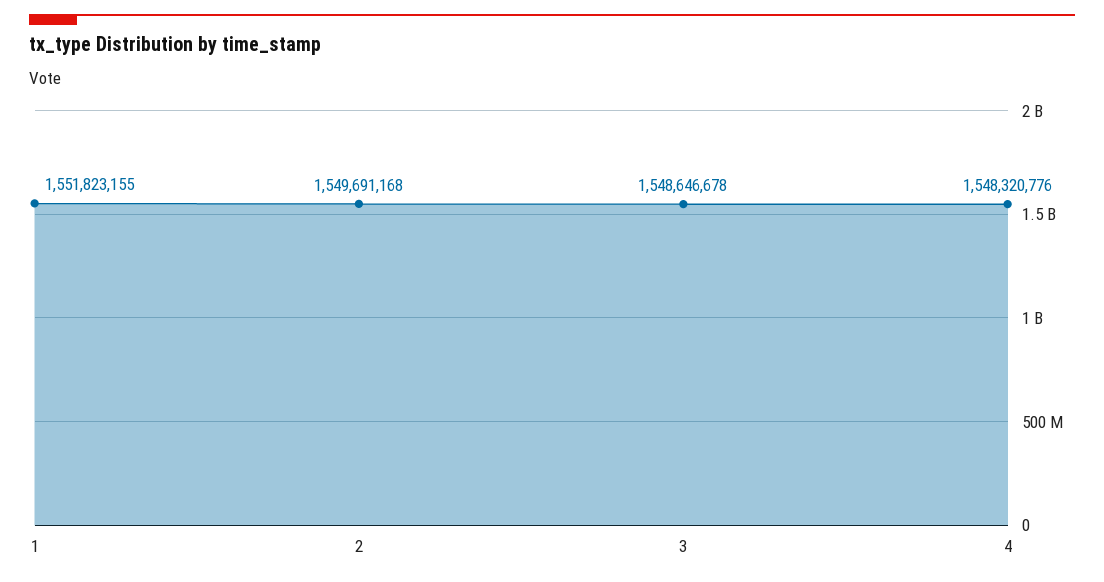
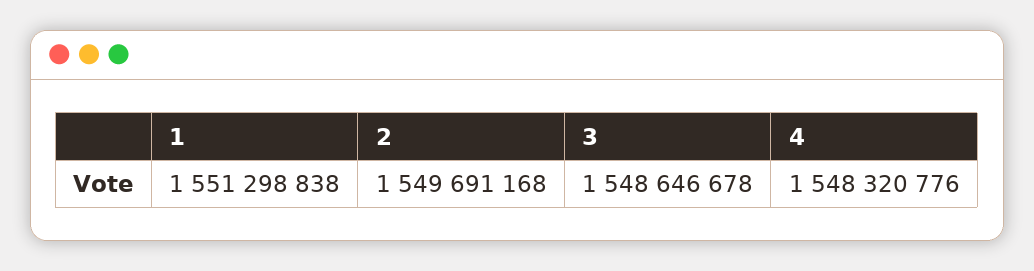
  {
-   "1": 1551823155,
+   "1": 1551298838,
    "2": 1549691168,
    "3": 1548646678,
    "4": 1548320776
  }

